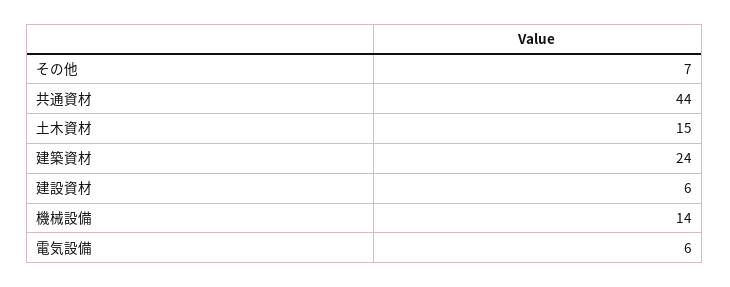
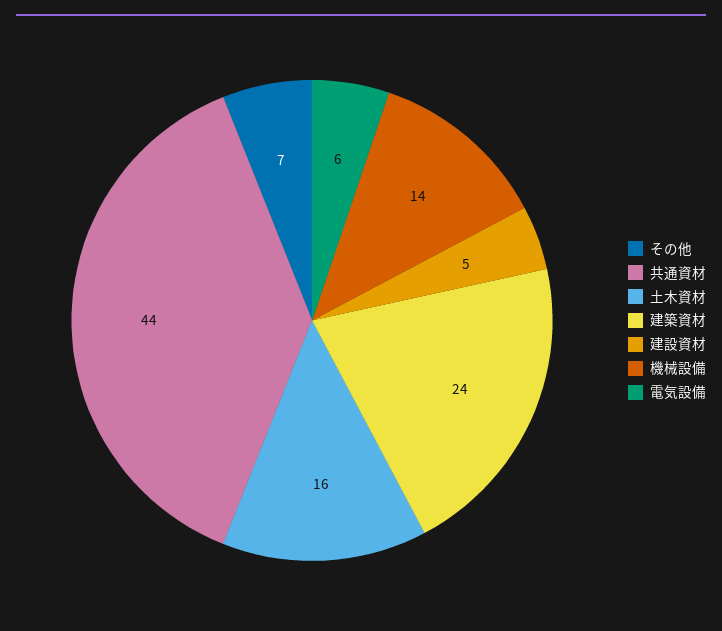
  {
    "その他": 7,
    "共通資材": 44,
-   "土木資材": 15,
+   "土木資材": 16,
    "建築資材": 24,
-   "建設資材": 6,
+   "建設資材": 5,
    "機械設備": 14,
    "電気設備": 6
  }

